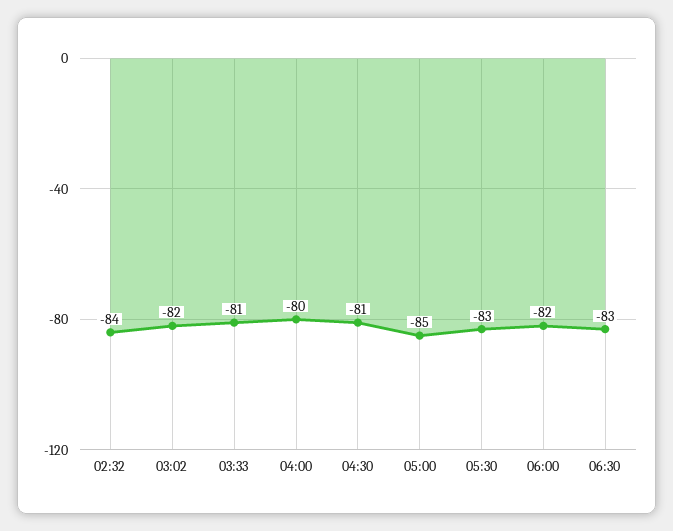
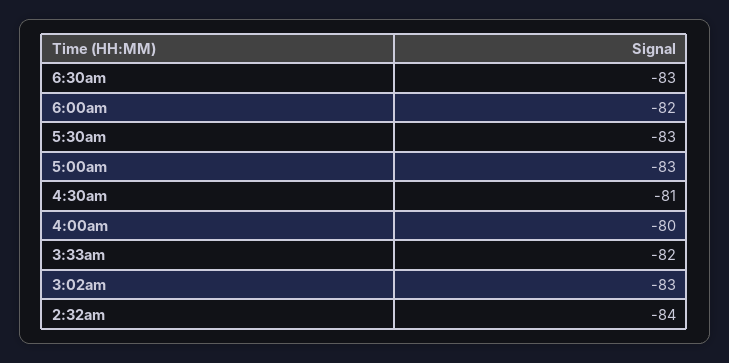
  {
    "02:32": -84,
-   "03:02": -82,
+   "03:02": -83,
-   "03:33": -81,
+   "03:33": -82,
    "04:00": -80,
    "04:30": -81,
-   "05:00": -85,
+   "05:00": -83,
    "05:30": -83,
    "06:00": -82,
    "06:30": -83
  }

